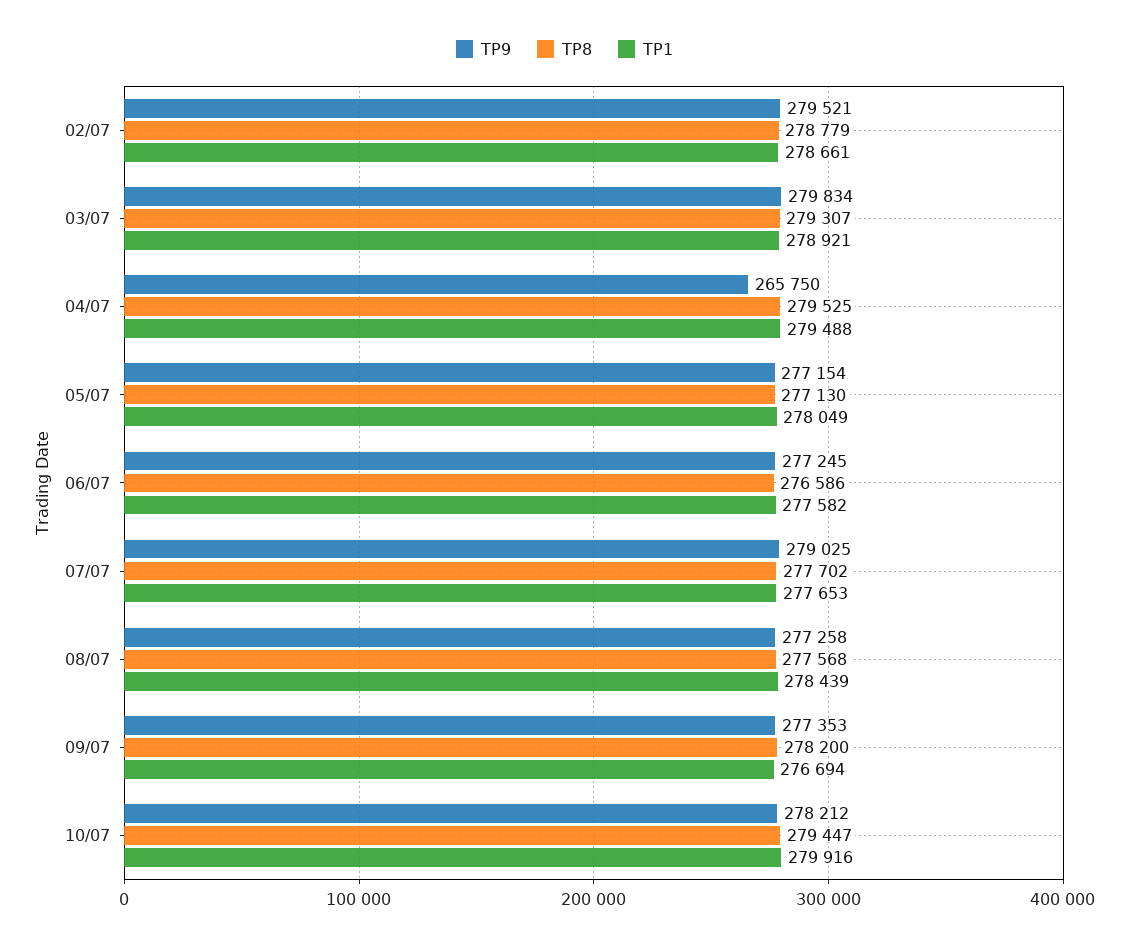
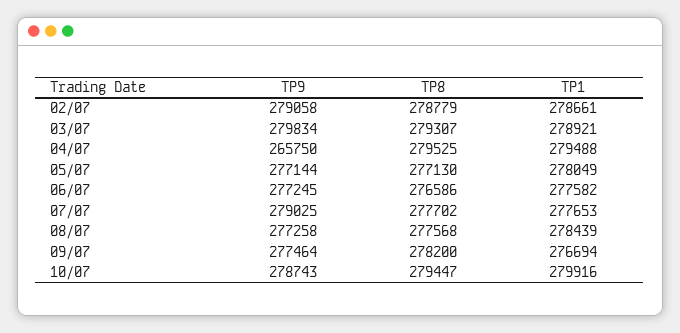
  {
    "TP9": {
-     "02/07": 279521,
+     "02/07": 279058,
      "03/07": 279834,
      "04/07": 265750,
-     "05/07": 277154,
+     "05/07": 277144,
      "06/07": 277245,
      "07/07": 279025,
      "08/07": 277258,
-     "09/07": 277353,
+     "09/07": 277464,
-     "10/07": 278212
+     "10/07": 278743
    },
    "TP8": {
      "02/07": 278779,
      "03/07": 279307,
      "04/07": 279525,
      "05/07": 277130,
      "06/07": 276586,
      "07/07": 277702,
      "08/07": 277568,
      "09/07": 278200,
      "10/07": 279447
    },
    "TP1": {
      "02/07": 278661,
      "03/07": 278921,
      "04/07": 279488,
      "05/07": 278049,
      "06/07": 277582,
      "07/07": 277653,
      "08/07": 278439,
      "09/07": 276694,
      "10/07": 279916
    }
  }

